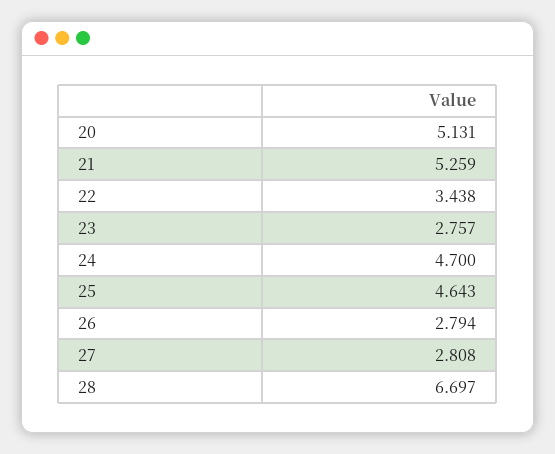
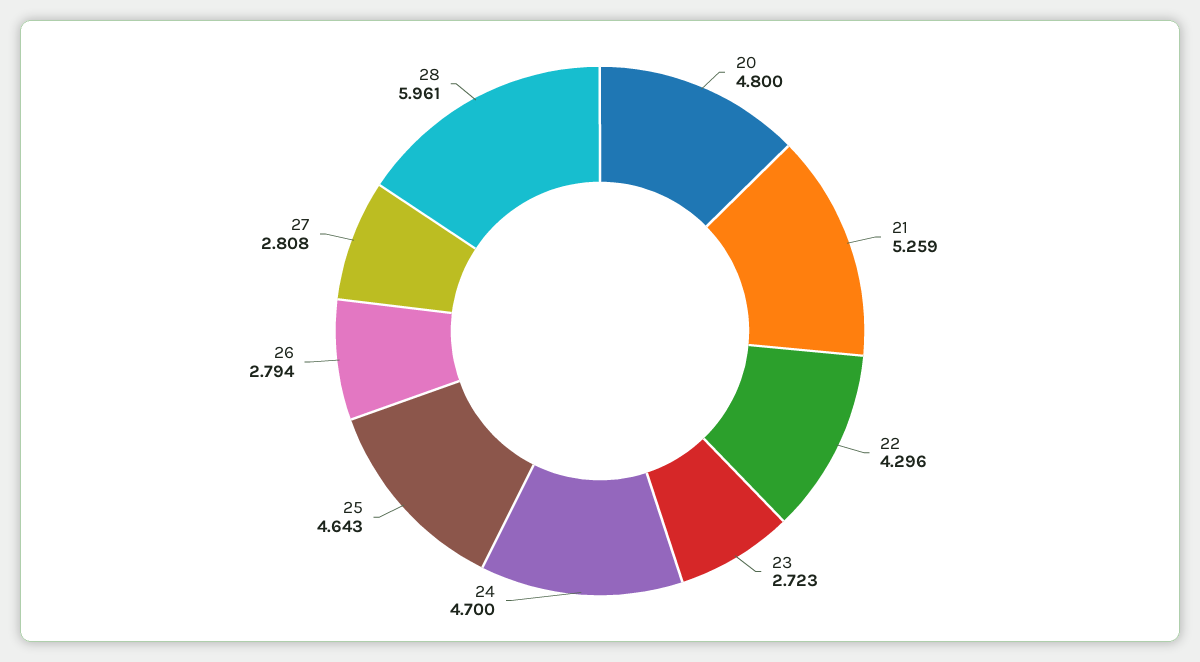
  {
-   "20": 5.131,
+   "20": 4.8,
    "21": 5.259,
-   "22": 3.438,
+   "22": 4.296,
-   "23": 2.757,
+   "23": 2.723,
    "24": 4.7,
    "25": 4.643,
    "26": 2.794,
    "27": 2.808,
-   "28": 6.697
+   "28": 5.961
  }

